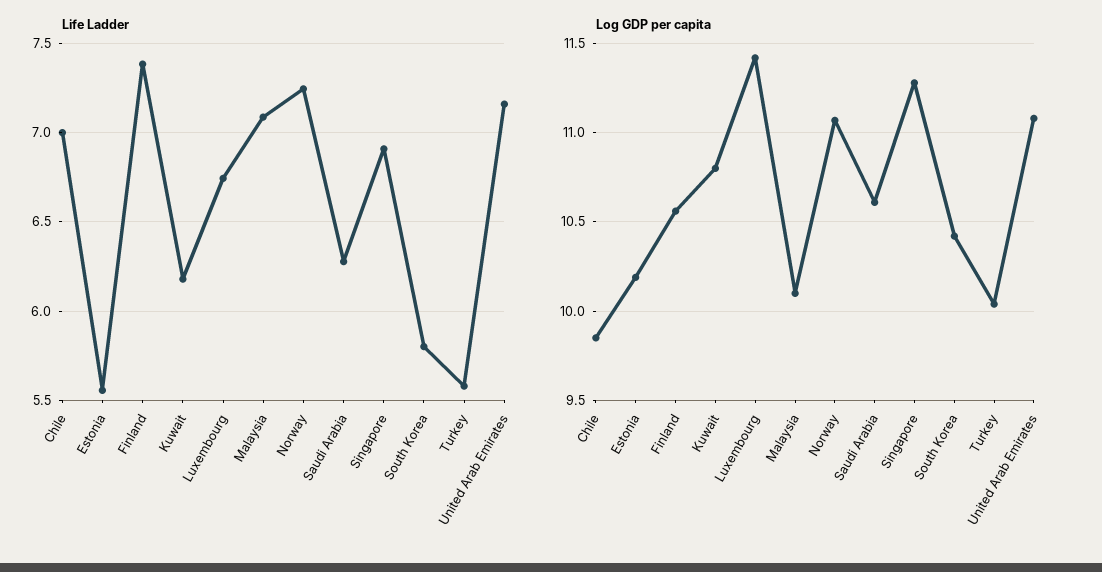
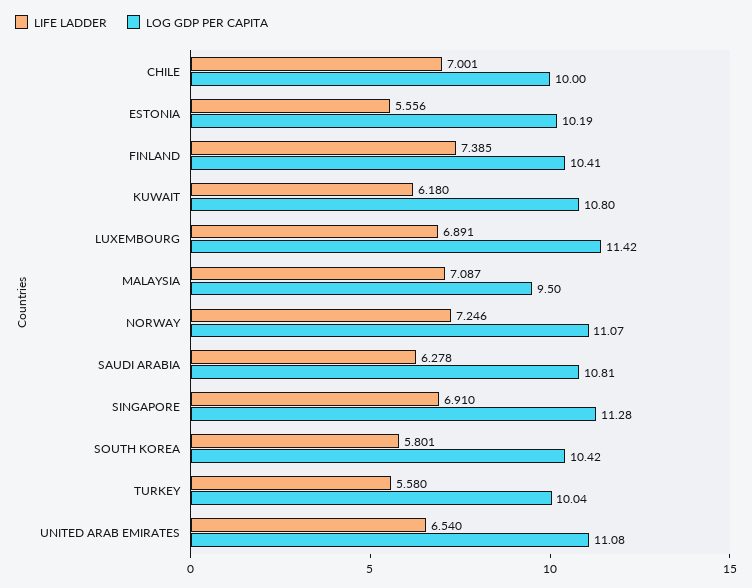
  {
    "Life Ladder": {
      "Chile": 7.001,
      "Estonia": 5.556,
      "Finland": 7.385,
      "Kuwait": 6.18,
-     "Luxembourg": 6.75,
+     "Luxembourg": 6.891,
      "Malaysia": 7.087,
      "Norway": 7.246,
      "Saudi Arabia": 6.278,
      "Singapore": 6.91,
      "South Korea": 5.801,
      "Turkey": 5.58,
-     "United Arab Emirates": 7.15
+     "United Arab Emirates": 6.54
    },
    "Log GDP per capita": {
-     "Chile": 9.85,
+     "Chile": 10,
      "Estonia": 10.19,
-     "Finland": 10.55,
+     "Finland": 10.41,
      "Kuwait": 10.8,
      "Luxembourg": 11.42,
-     "Malaysia": 10.1,
+     "Malaysia": 9.5,
      "Norway": 11.07,
-     "Saudi Arabia": 10.6,
+     "Saudi Arabia": 10.81,
      "Singapore": 11.28,
      "South Korea": 10.42,
      "Turkey": 10.04,
      "United Arab Emirates": 11.08
    }
  }

